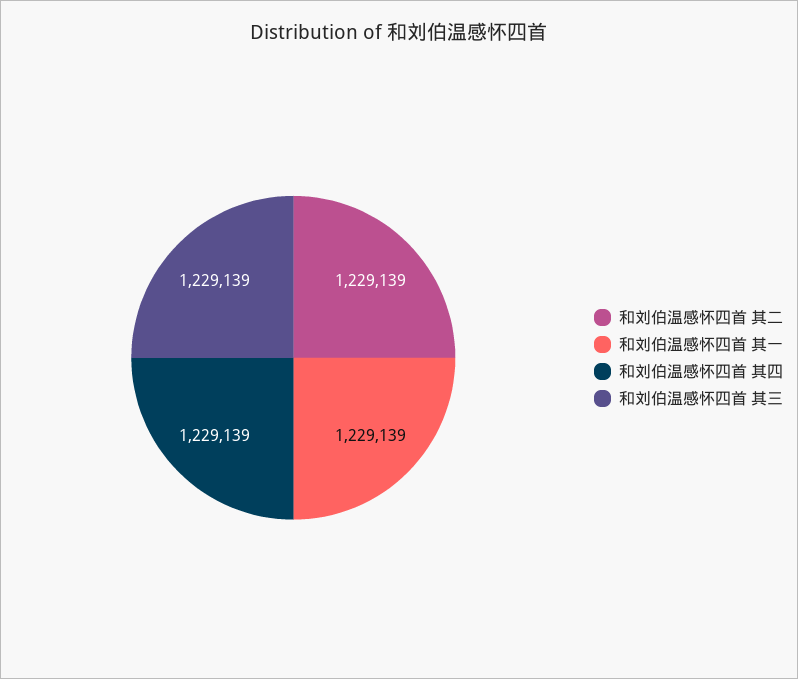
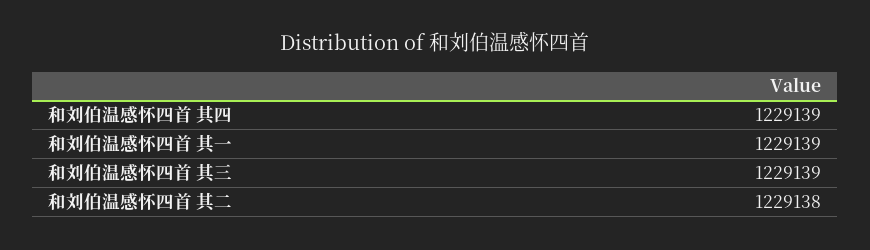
  {
-   "和刘伯温感怀四首 其二": 1229139,
+   "和刘伯温感怀四首 其二": 1229138,
    "和刘伯温感怀四首 其一": 1229139,
    "和刘伯温感怀四首 其四": 1229139,
    "和刘伯温感怀四首 其三": 1229139
  }

